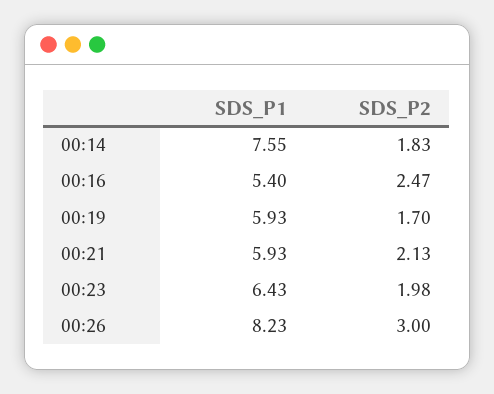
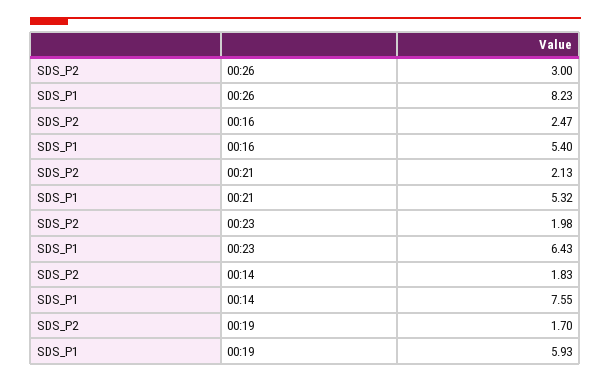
  {
    "SDS_P1": {
      "00:14": 7.55,
      "00:16": 5.4,
      "00:19": 5.93,
-     "00:21": 5.93,
+     "00:21": 5.32,
      "00:23": 6.43,
      "00:26": 8.23
    },
    "SDS_P2": {
      "00:14": 1.83,
      "00:16": 2.47,
      "00:19": 1.7,
      "00:21": 2.13,
      "00:23": 1.98,
      "00:26": 3
    }
  }

